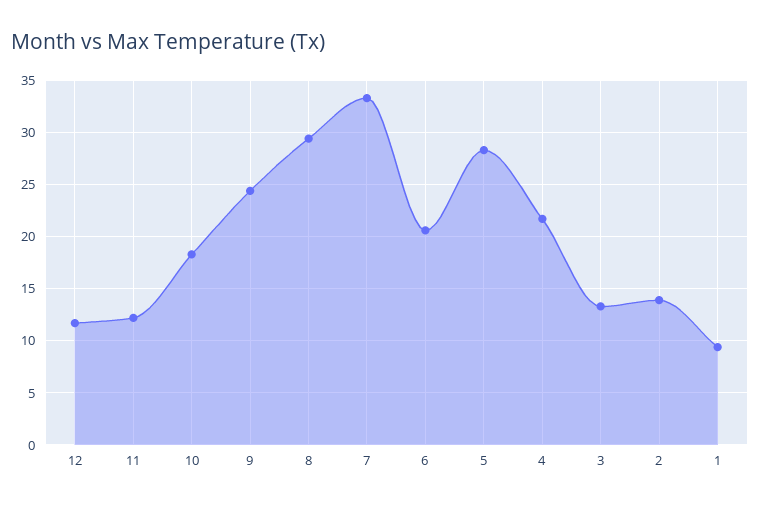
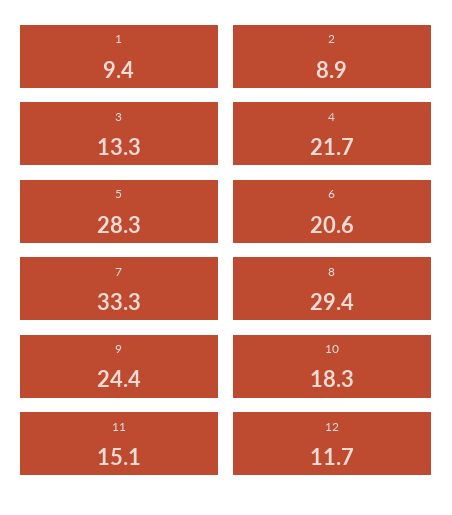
  {
    "12": 11.7,
-   "11": 12,
+   "11": 15.1,
    "10": 18.3,
    "9": 24.4,
    "8": 29.4,
    "7": 33.3,
    "6": 20.6,
    "5": 28.3,
    "4": 21.7,
    "3": 13.3,
-   "2": 14,
+   "2": 8.9,
    "1": 9.4
  }

